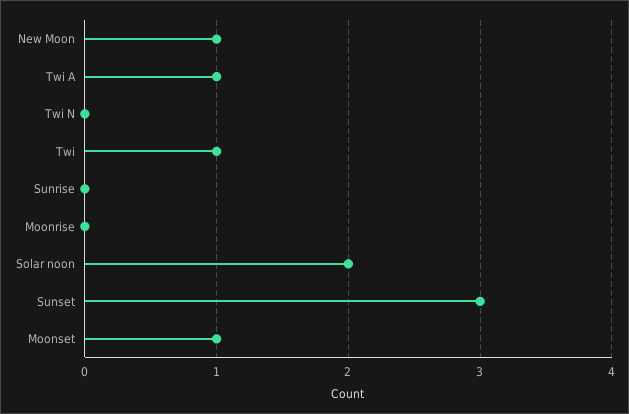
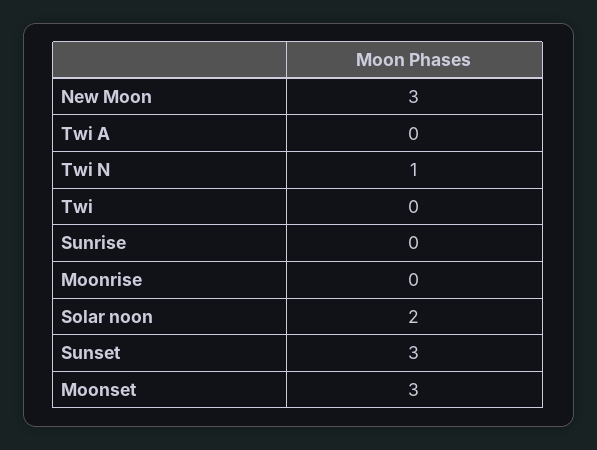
  {
-   "New Moon": 1,
+   "New Moon": 3,
-   "Twi A": 1,
+   "Twi A": 0,
-   "Twi N": 0,
+   "Twi N": 1,
-   "Twi": 1,
+   "Twi": 0,
    "Sunrise": 0,
    "Moonrise": 0,
    "Solar noon": 2,
    "Sunset": 3,
-   "Moonset": 1
+   "Moonset": 3
  }

